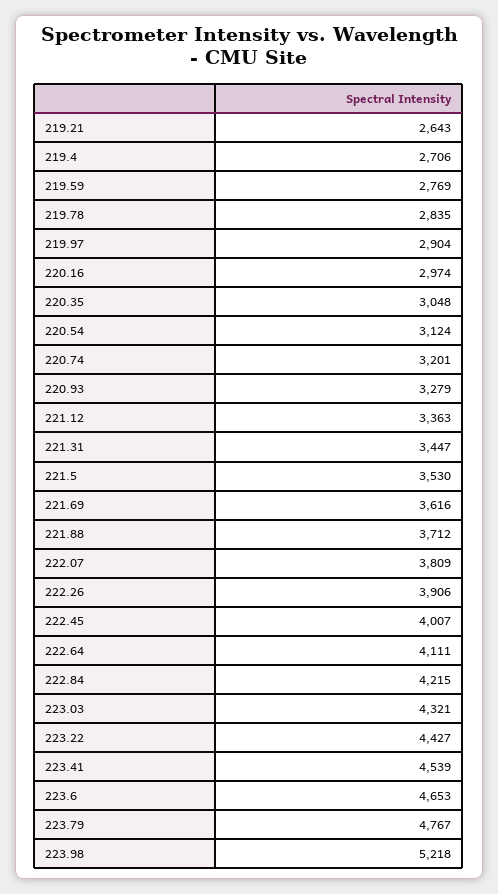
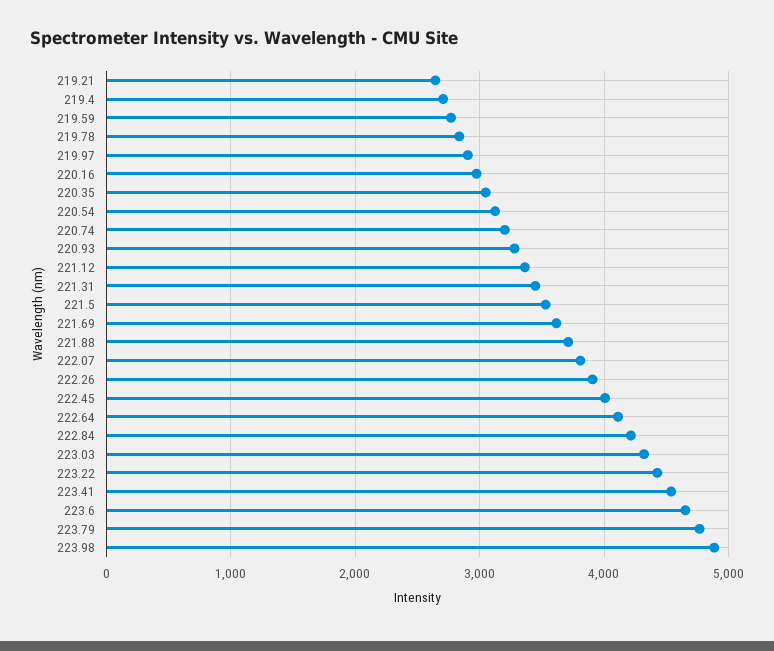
  {
    "219.21": 2643,
    "219.4": 2706,
    "219.59": 2769,
    "219.78": 2835,
    "219.97": 2904,
    "220.16": 2974,
    "220.35": 3048,
    "220.54": 3124,
    "220.74": 3201,
    "220.93": 3279,
    "221.12": 3363,
    "221.31": 3447,
    "221.5": 3530,
    "221.69": 3616,
    "221.88": 3712,
    "222.07": 3809,
    "222.26": 3906,
    "222.45": 4007,
    "222.64": 4111,
    "222.84": 4215,
    "223.03": 4321,
    "223.22": 4427,
    "223.41": 4539,
    "223.6": 4653,
    "223.79": 4767,
-   "223.98": 5218
+   "223.98": 4900
  }

